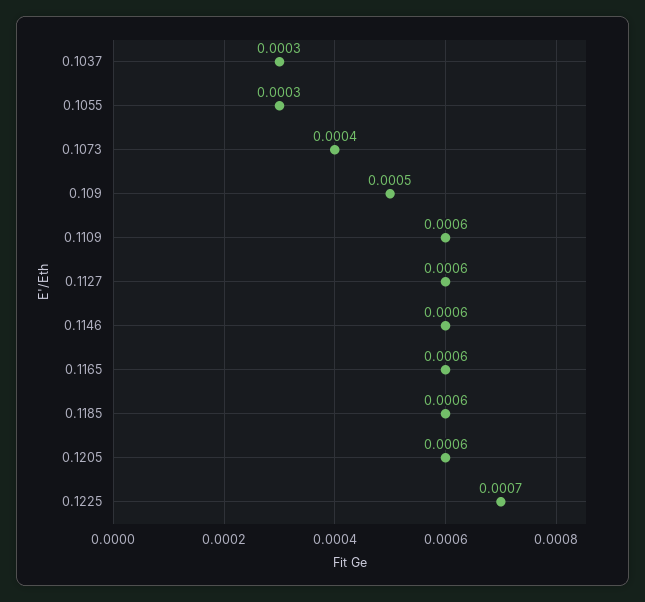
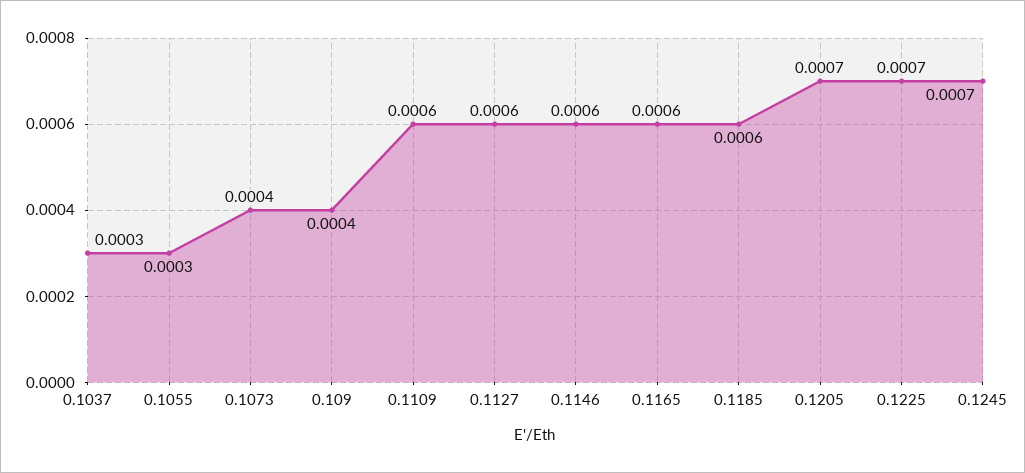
  {
    "0.1037": 0.0003,
    "0.1055": 0.0003,
    "0.1073": 0.0004,
-   "0.109": 0.0005,
+   "0.109": 0.0004,
    "0.1109": 0.0006,
    "0.1127": 0.0006,
    "0.1146": 0.0006,
    "0.1165": 0.0006,
    "0.1185": 0.0006,
-   "0.1205": 0.0006,
+   "0.1205": 0.0007,
-   "0.1225": 0.0007
+   "0.1225": 0.0007,
+   "0.1245": 0.0007
  }

